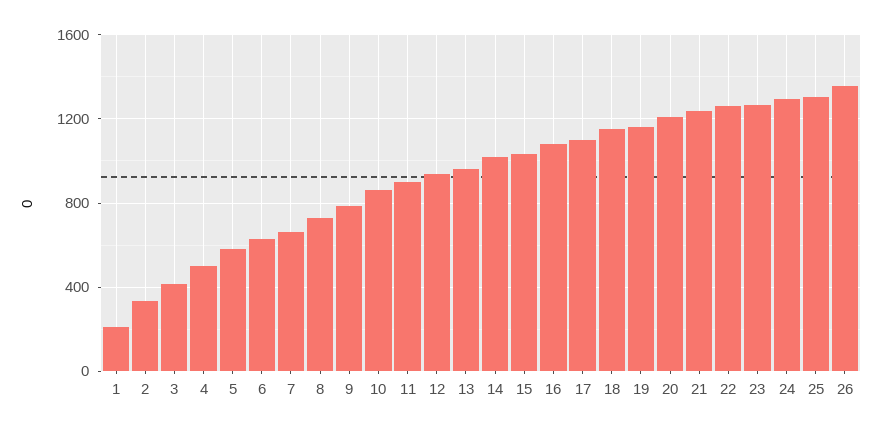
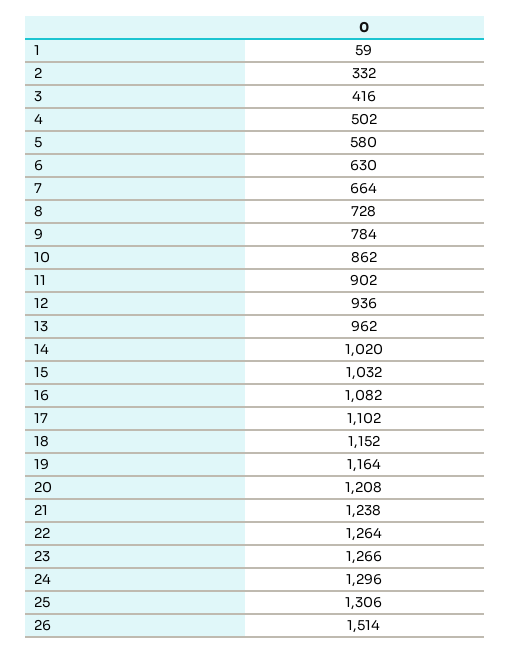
  {
-   "1": 200,
+   "1": 59,
    "2": 332,
    "3": 416,
    "4": 502,
    "5": 580,
    "6": 630,
    "7": 664,
    "8": 728,
    "9": 784,
    "10": 862,
    "11": 902,
    "12": 936,
    "13": 962,
    "14": 1020,
    "15": 1032,
    "16": 1082,
    "17": 1102,
    "18": 1152,
    "19": 1164,
    "20": 1208,
    "21": 1238,
    "22": 1264,
    "23": 1266,
    "24": 1296,
    "25": 1306,
-   "26": 1350
+   "26": 1514
  }

